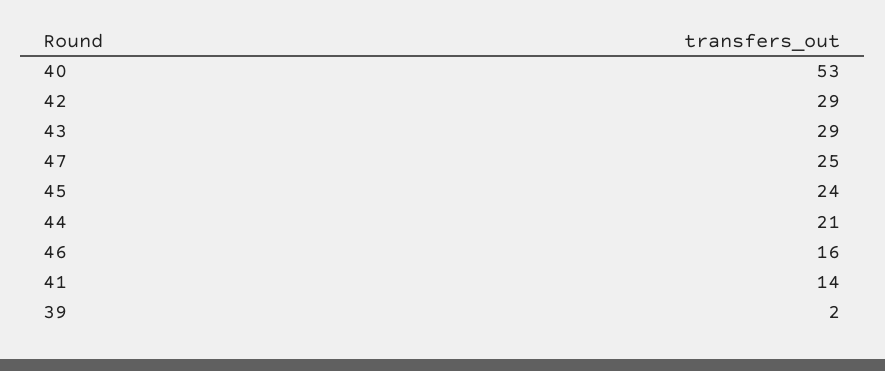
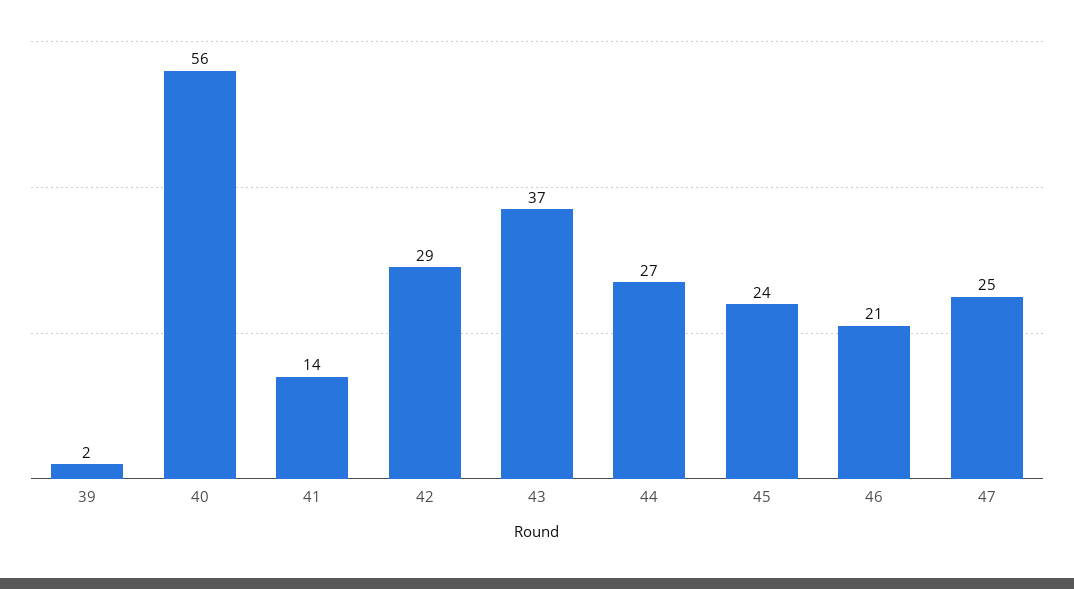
  {
-   "40": 53,
+   "40": 56,
    "42": 29,
-   "43": 29,
+   "43": 37,
    "47": 25,
    "45": 24,
-   "44": 21,
+   "44": 27,
-   "46": 16,
+   "46": 21,
    "41": 14,
    "39": 2
  }

